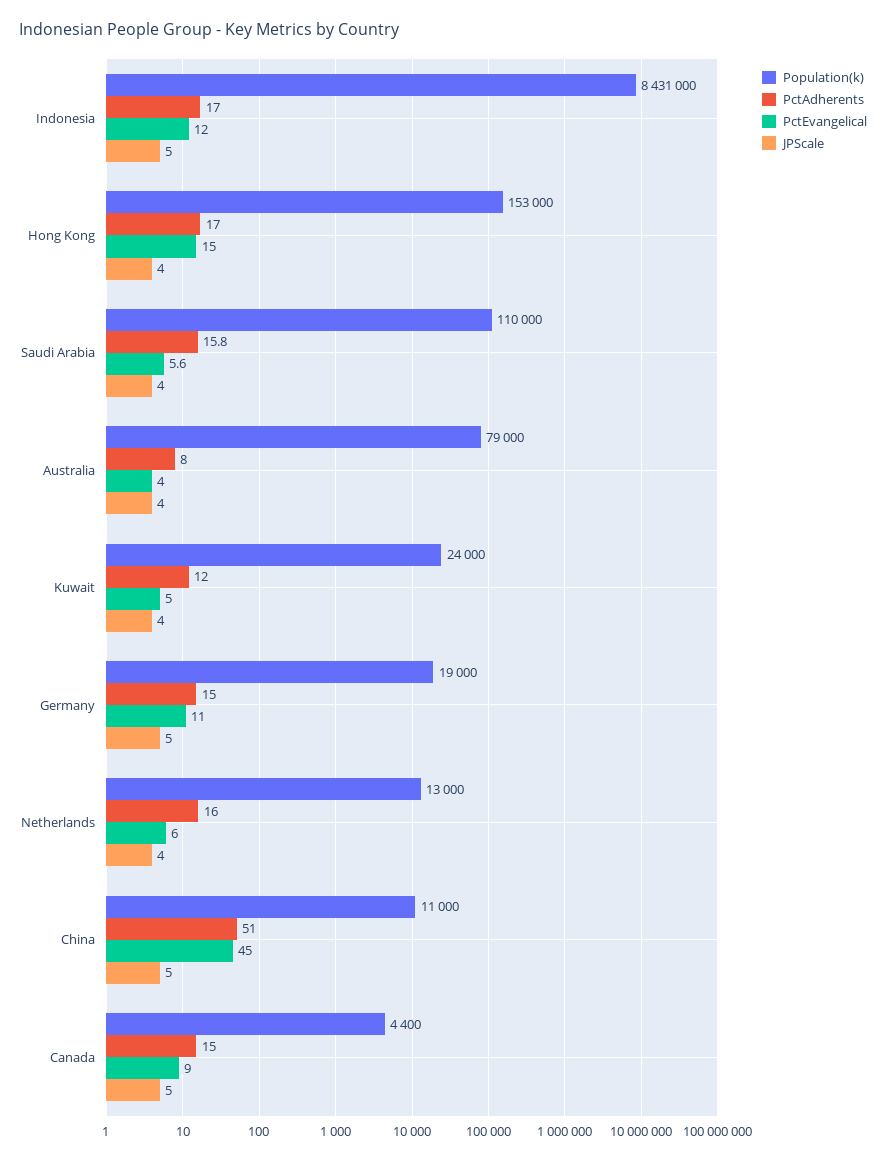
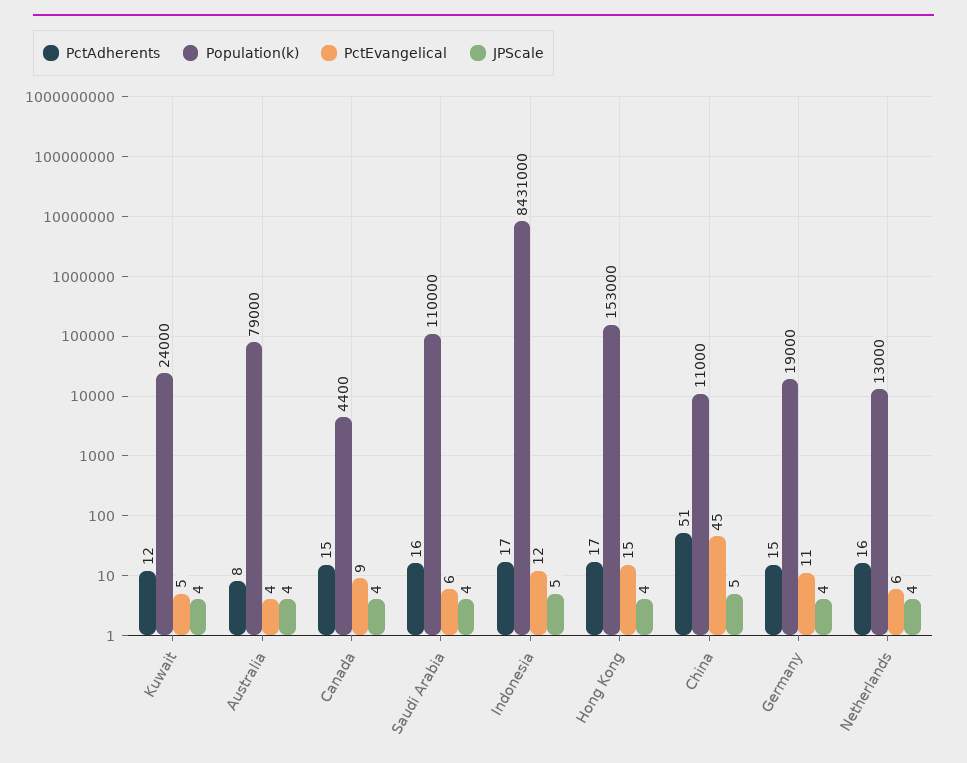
  {
    "Population(k)": {
      "Indonesia": 8431000,
      "Hong Kong": 153000,
      "Saudi Arabia": 110000,
      "Australia": 79000,
      "Kuwait": 24000,
      "Germany": 19000,
      "Netherlands": 13000,
      "China": 11000,
      "Canada": 4400
    },
    "PctAdherents": {
      "Indonesia": 17,
      "Hong Kong": 17,
      "Saudi Arabia": 15.8,
      "Australia": 8,
      "Kuwait": 12,
      "Germany": 15,
      "Netherlands": 16,
      "China": 51,
      "Canada": 15
    },
    "PctEvangelical": {
      "Indonesia": 12,
      "Hong Kong": 15,
      "Saudi Arabia": 5.6,
      "Australia": 4,
      "Kuwait": 5,
      "Germany": 11,
      "Netherlands": 6,
      "China": 45,
      "Canada": 9
    },
    "JPScale": {
      "Indonesia": 5,
      "Hong Kong": 4,
      "Saudi Arabia": 4,
      "Australia": 4,
      "Kuwait": 4,
-     "Germany": 5,
+     "Germany": 4,
      "Netherlands": 4,
      "China": 5,
-     "Canada": 5
+     "Canada": 4
    }
  }

